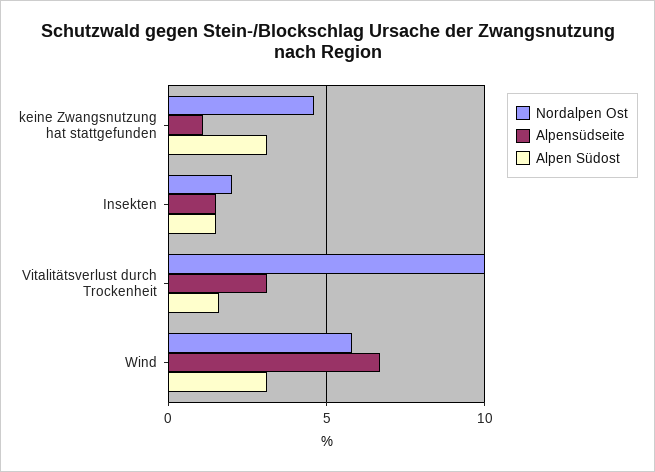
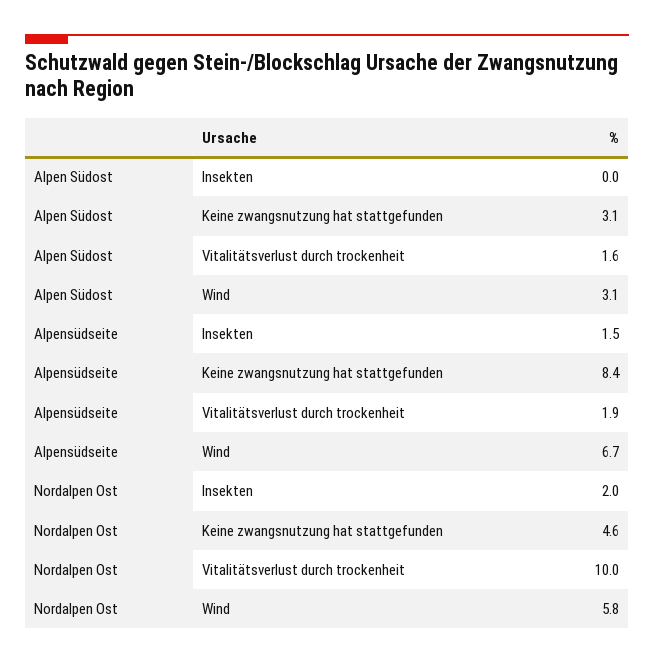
  {
    "Nordalpen Ost": {
      "keine Zwangsnutzung hat stattgefunden": 4.6,
      "Insekten": 2,
      "Vitalitätsverlust durch Trockenheit": 10,
      "Wind": 5.8
    },
    "Alpensüdseite": {
-     "keine Zwangsnutzung hat stattgefunden": 1,
+     "keine Zwangsnutzung hat stattgefunden": 8.4,
      "Insekten": 1.5,
-     "Vitalitätsverlust durch Trockenheit": 3,
+     "Vitalitätsverlust durch Trockenheit": 1.9,
      "Wind": 6.7
    },
    "Alpen Südost": {
      "keine Zwangsnutzung hat stattgefunden": 3.1,
-     "Insekten": 1.5,
+     "Insekten": 0,
      "Vitalitätsverlust durch Trockenheit": 1.6,
      "Wind": 3.1
    }
  }

